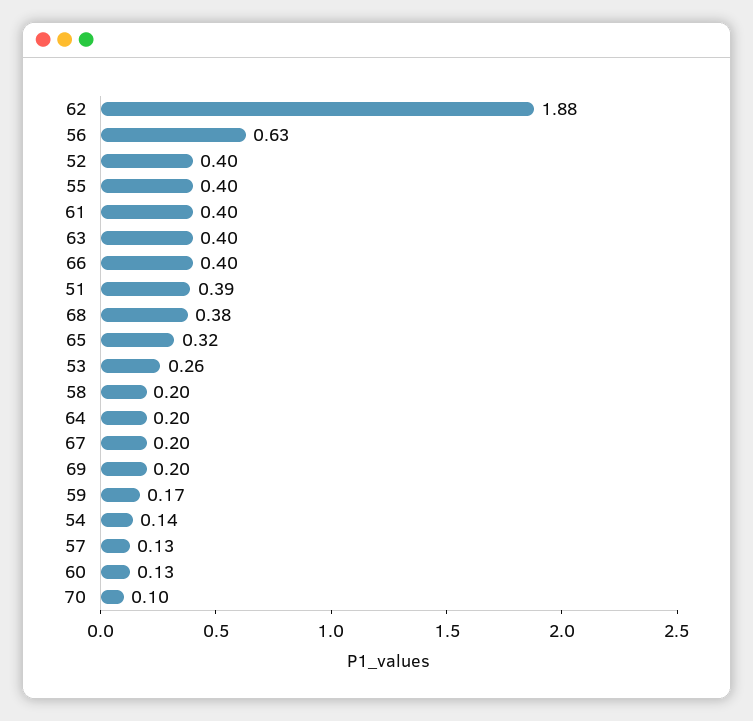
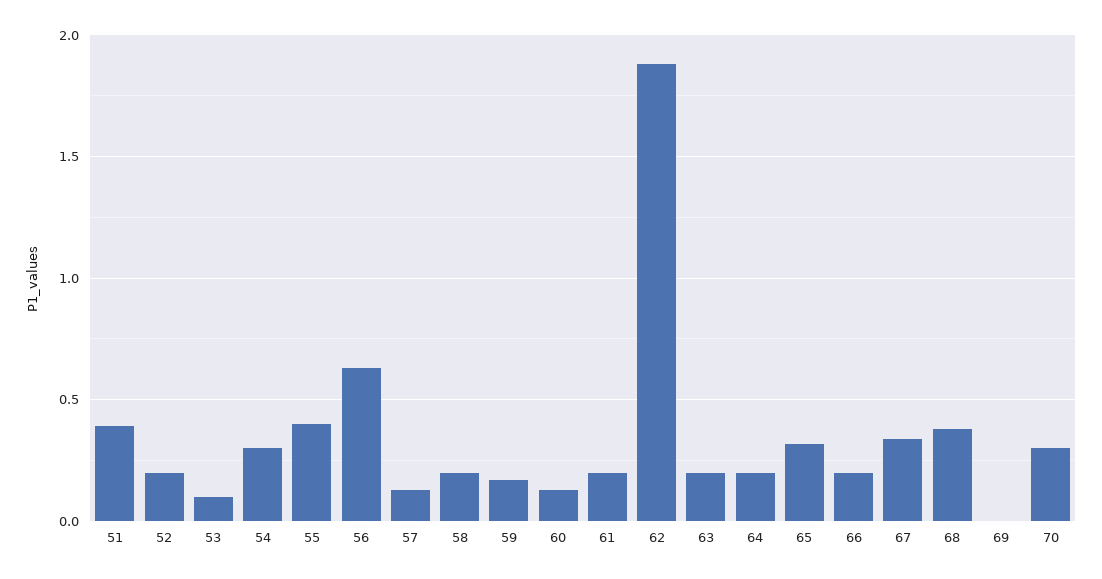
  {
    "62": 1.88,
    "56": 0.63,
-   "52": 0.4,
+   "52": 0.2,
    "55": 0.4,
-   "61": 0.4,
+   "61": 0.2,
-   "63": 0.4,
+   "63": 0.2,
-   "66": 0.4,
+   "66": 0.2,
    "51": 0.39,
    "68": 0.38,
    "65": 0.32,
-   "53": 0.26,
+   "53": 0.1,
    "58": 0.2,
    "64": 0.2,
-   "67": 0.2,
+   "67": 0.35,
-   "69": 0.2,
+   "69": 0,
    "59": 0.17,
-   "54": 0.14,
+   "54": 0.3,
    "57": 0.13,
    "60": 0.13,
-   "70": 0.1
+   "70": 0.3
  }

